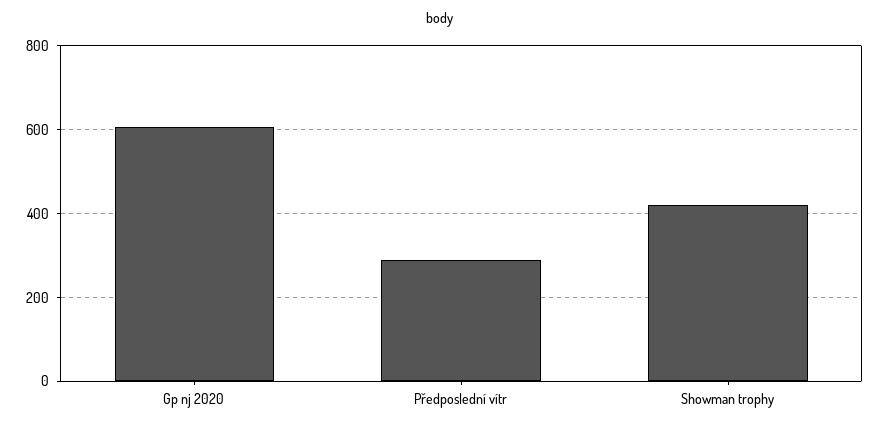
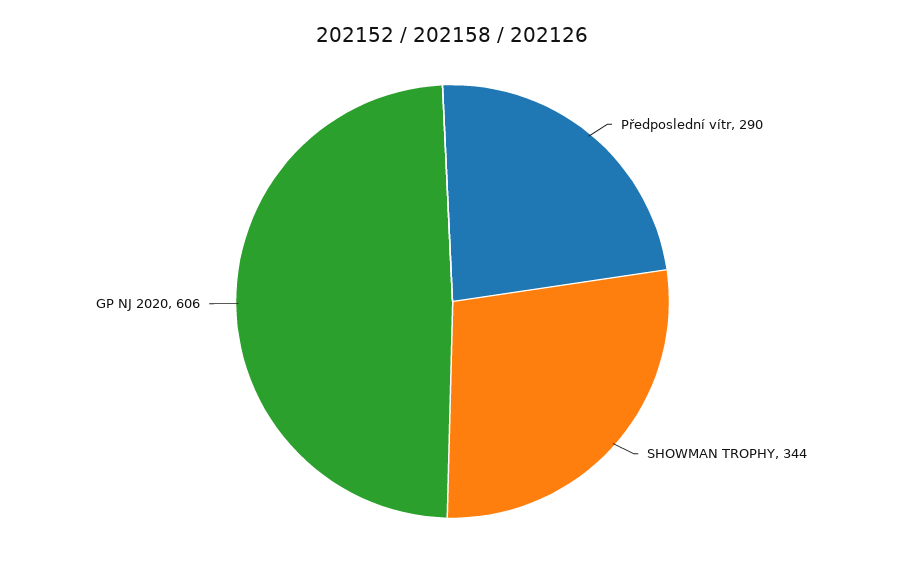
  {
    "Gp nj 2020": 606,
    "Předposlední vítr": 290,
-   "Showman trophy": 420
+   "Showman trophy": 344
  }

